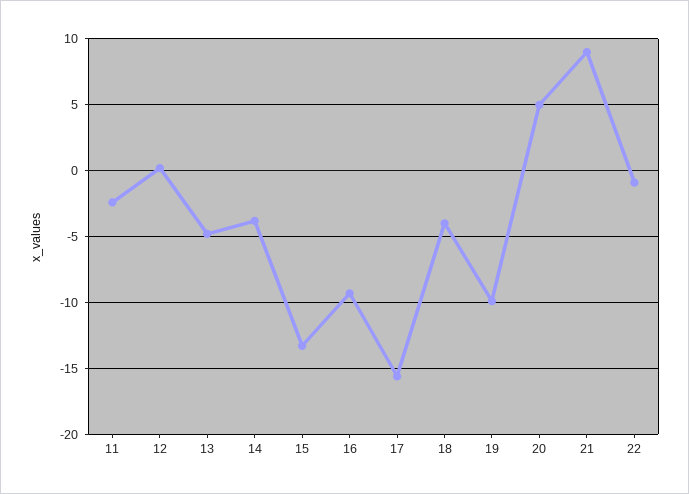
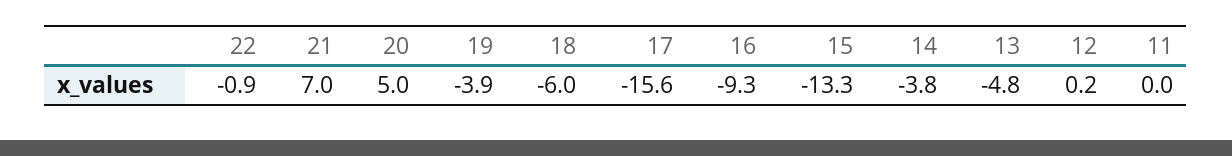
  {
-   "11": -2.5,
+   "11": 0,
    "12": 0.2,
    "13": -4.8,
    "14": -3.8,
    "15": -13.3,
    "16": -9.3,
    "17": -15.6,
-   "18": -4,
+   "18": -6,
-   "19": -10,
+   "19": -3.9,
    "20": 5,
-   "21": 9,
+   "21": 7,
    "22": -0.9
  }

